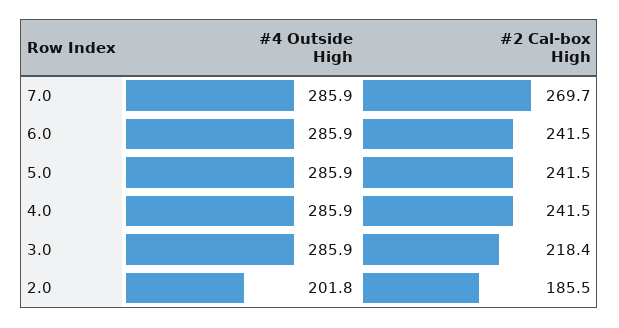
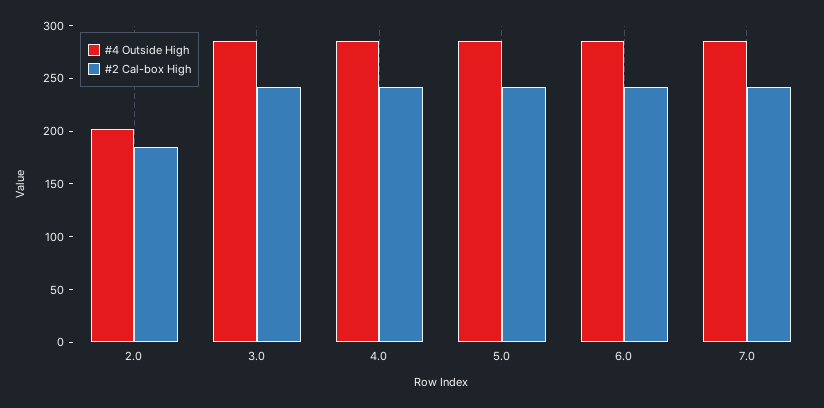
  {
    "#4 Outside High": {
      "7.0": 285.9,
      "6.0": 285.9,
      "5.0": 285.9,
      "4.0": 285.9,
      "3.0": 285.9,
      "2.0": 201.8
    },
    "#2 Cal-box High": {
-     "7.0": 269.7,
+     "7.0": 240,
      "6.0": 241.5,
      "5.0": 241.5,
      "4.0": 241.5,
-     "3.0": 218.4,
+     "3.0": 240,
      "2.0": 185.5
    }
  }

